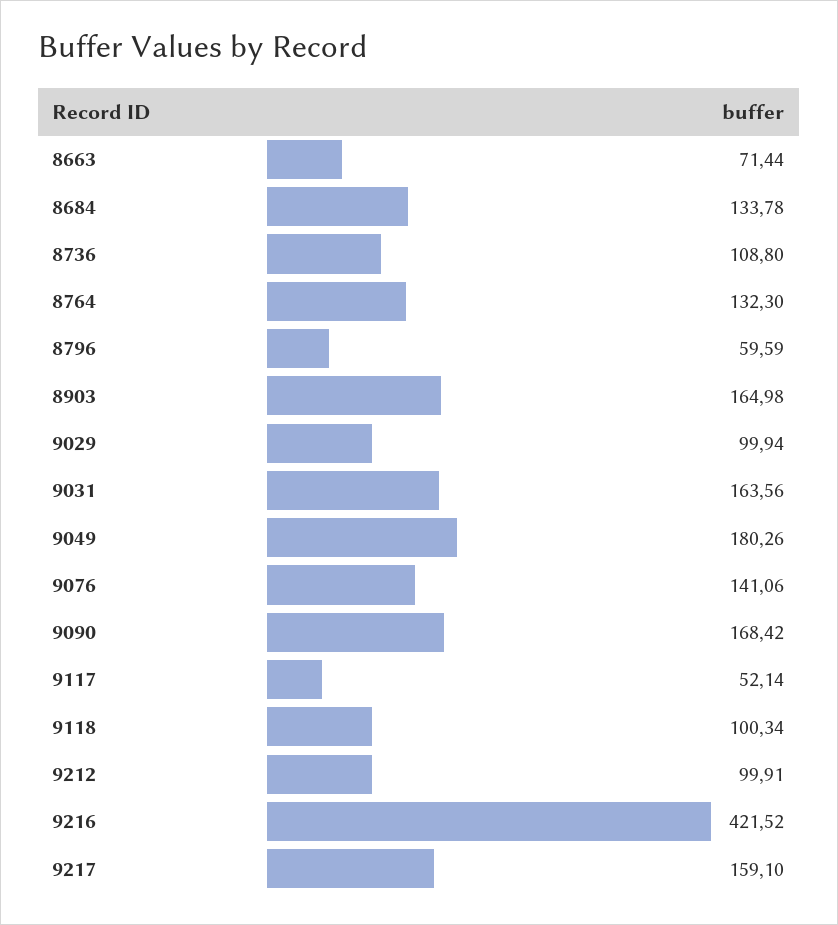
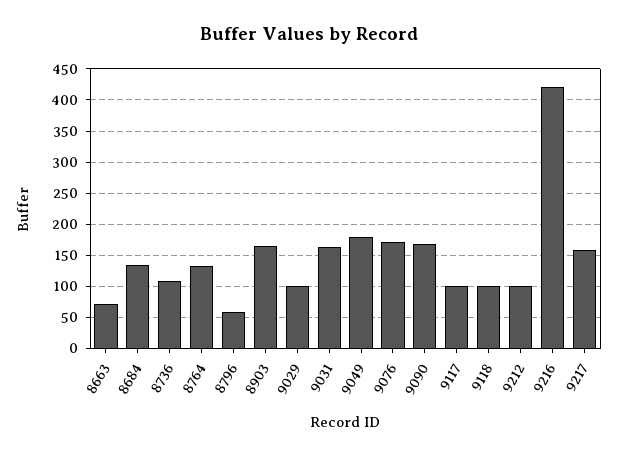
  {
    "8663": 71.44,
    "8684": 133.78,
    "8736": 108.8,
    "8764": 132.3,
    "8796": 59.59,
    "8903": 164.98,
    "9029": 99.94,
    "9031": 163.56,
    "9049": 180.26,
-   "9076": 141.06,
+   "9076": 170,
    "9090": 168.42,
-   "9117": 52.14,
+   "9117": 100,
    "9118": 100.34,
    "9212": 99.91,
    "9216": 421.52,
    "9217": 159.1
  }

